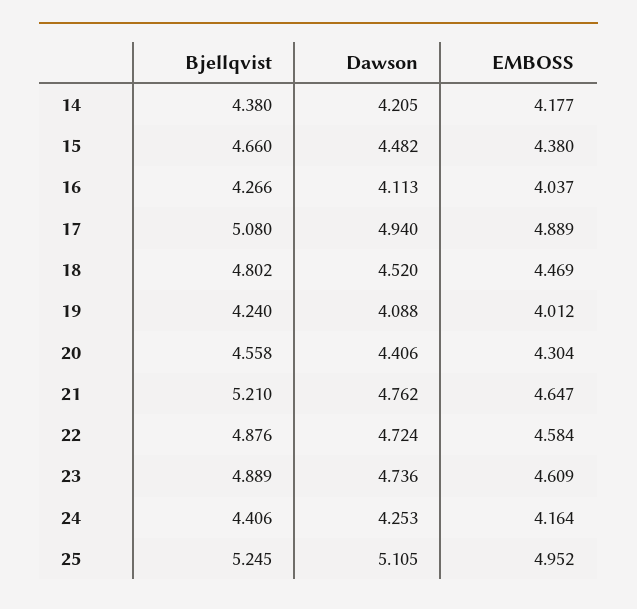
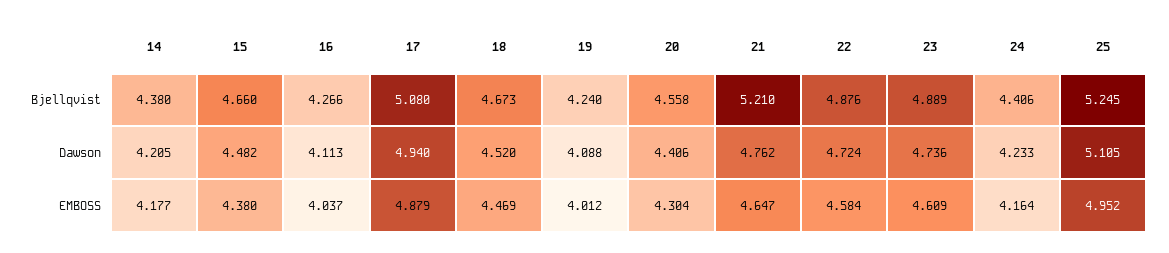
  {
    "Bjellqvist": {
      "14": 4.38,
      "15": 4.66,
      "16": 4.266,
      "17": 5.08,
-     "18": 4.802,
+     "18": 4.673,
      "19": 4.24,
      "20": 4.558,
      "21": 5.21,
      "22": 4.876,
      "23": 4.889,
      "24": 4.406,
      "25": 5.245
    },
    "Dawson": {
      "14": 4.205,
      "15": 4.482,
      "16": 4.113,
      "17": 4.94,
      "18": 4.52,
      "19": 4.088,
      "20": 4.406,
      "21": 4.762,
      "22": 4.724,
      "23": 4.736,
-     "24": 4.253,
+     "24": 4.233,
      "25": 5.105
    },
    "EMBOSS": {
      "14": 4.177,
      "15": 4.38,
      "16": 4.037,
-     "17": 4.889,
+     "17": 4.879,
      "18": 4.469,
      "19": 4.012,
      "20": 4.304,
      "21": 4.647,
      "22": 4.584,
      "23": 4.609,
      "24": 4.164,
      "25": 4.952
    }
  }

